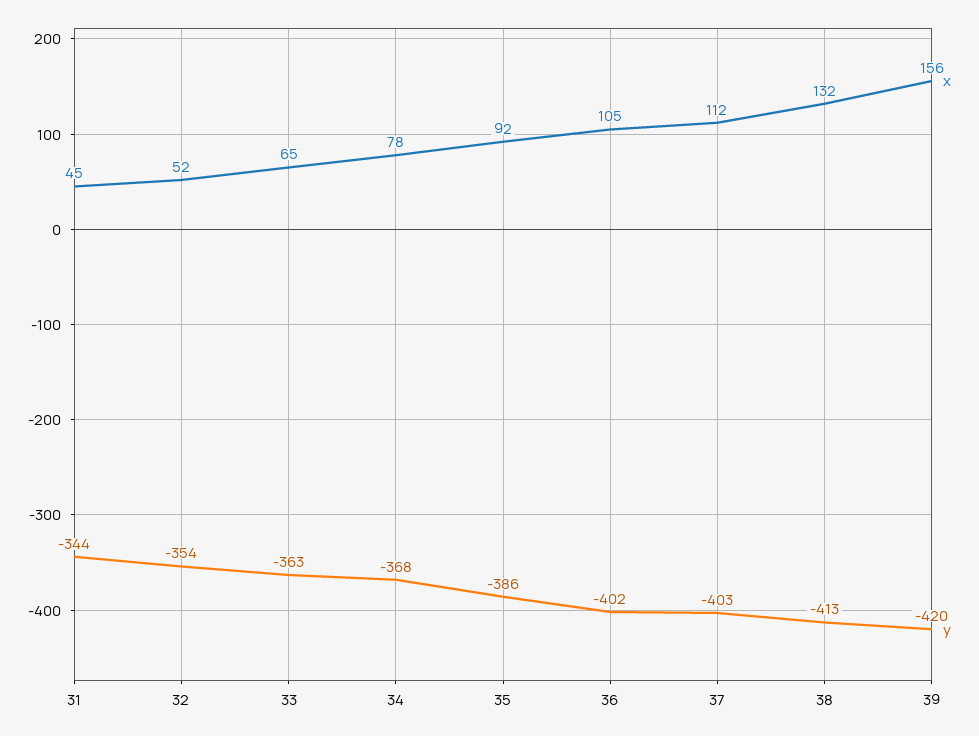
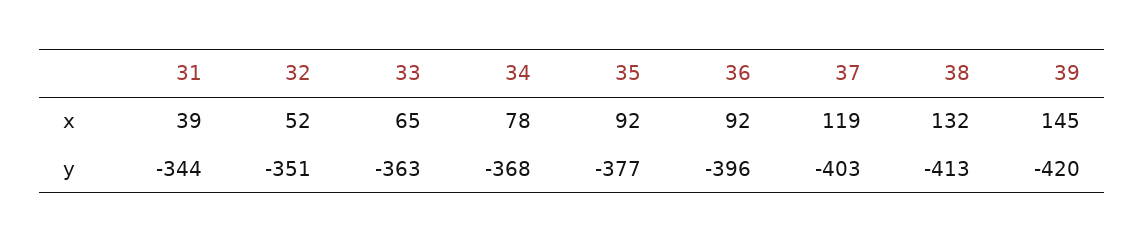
  {
    "x": {
-     "31": 45,
+     "31": 39,
      "32": 52,
      "33": 65,
      "34": 78,
      "35": 92,
-     "36": 105,
+     "36": 92,
-     "37": 112,
+     "37": 119,
      "38": 132,
-     "39": 156
+     "39": 145
    },
    "y": {
      "31": -344,
-     "32": -354,
+     "32": -351,
      "33": -363,
      "34": -368,
-     "35": -386,
+     "35": -377,
-     "36": -402,
+     "36": -396,
      "37": -403,
      "38": -413,
      "39": -420
    }
  }

